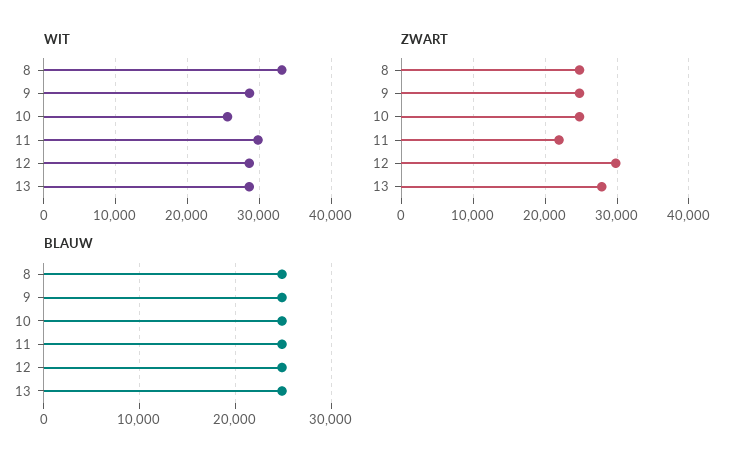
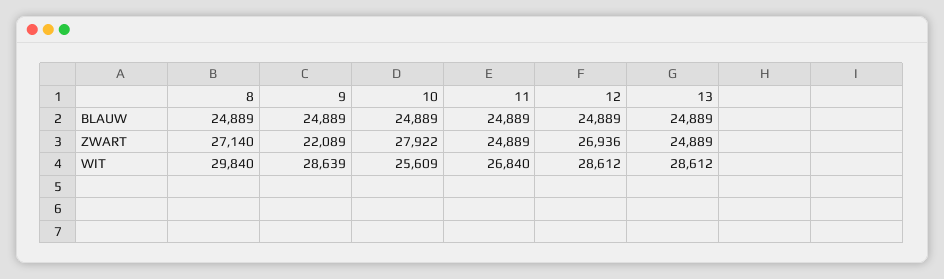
  {
    "WIT": {
-     "8": 33000,
+     "8": 29840,
      "9": 28639,
      "10": 25609,
-     "11": 30000,
+     "11": 26840,
      "12": 28612,
      "13": 28612
    },
    "ZWART": {
-     "8": 25000,
+     "8": 27140,
-     "9": 25000,
+     "9": 22089,
-     "10": 25000,
+     "10": 27922,
-     "11": 22000,
+     "11": 24889,
-     "12": 30000,
+     "12": 26936,
-     "13": 28000
+     "13": 24889
    },
    "BLAUW": {
      "8": 24889,
      "9": 24889,
      "10": 24889,
      "11": 24889,
      "12": 24889,
      "13": 24889
    }
  }

